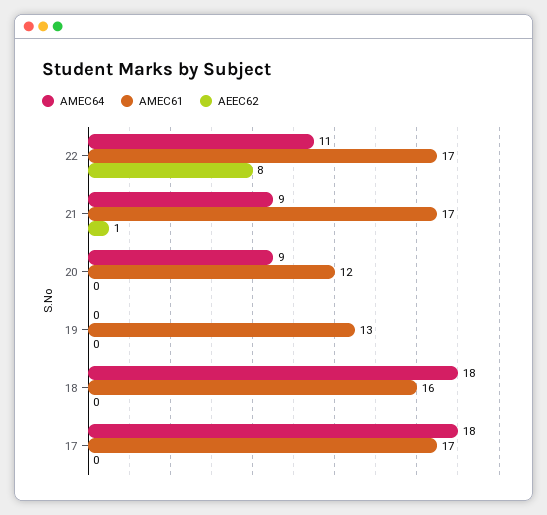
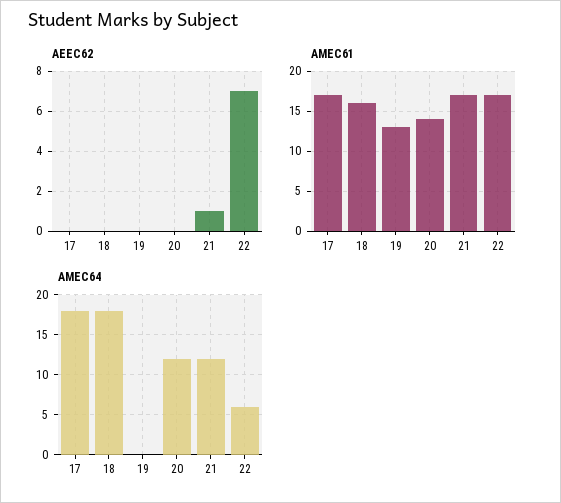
  {
    "AMEC64": {
-     "22": 11,
+     "22": 6,
-     "21": 9,
+     "21": 12,
-     "20": 9,
+     "20": 12,
      "19": 0,
      "18": 18,
      "17": 18
    },
    "AMEC61": {
      "22": 17,
      "21": 17,
-     "20": 12,
+     "20": 14,
      "19": 13,
      "18": 16,
      "17": 17
    },
    "AEEC62": {
-     "22": 8,
+     "22": 7,
      "21": 1,
      "20": 0,
      "19": 0,
      "18": 0,
      "17": 0
    }
  }

